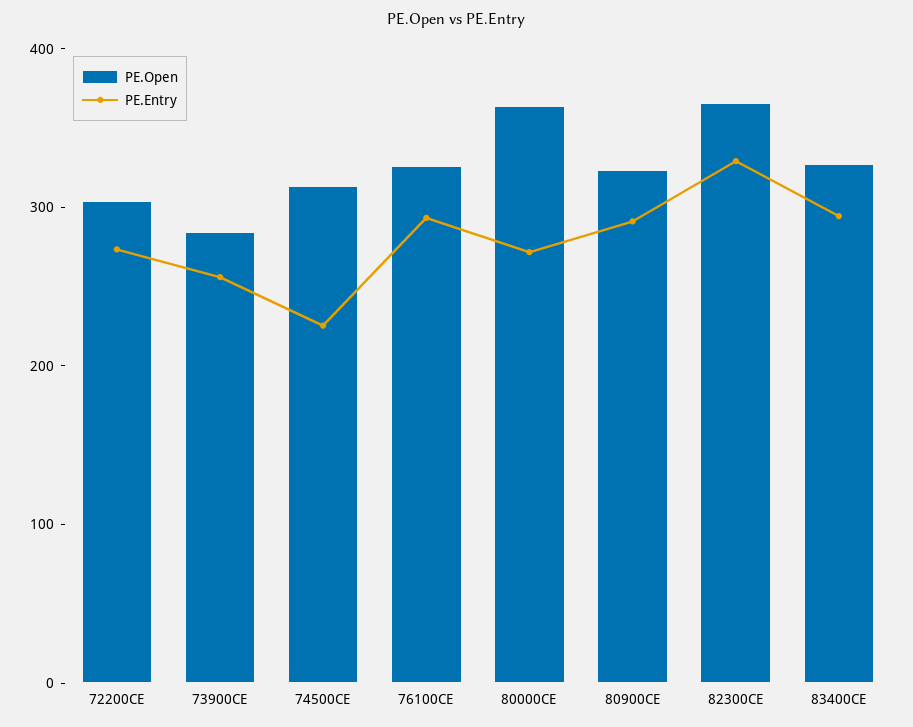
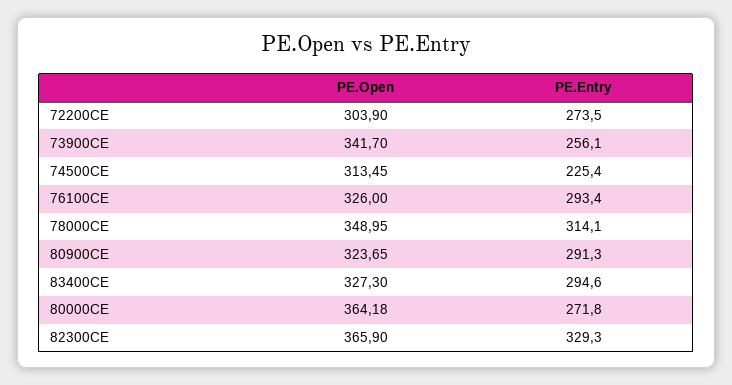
  {
    "PE.Open": {
      "72200CE": 303.9,
-     "73900CE": 280,
+     "73900CE": 341.7,
      "74500CE": 313.45,
      "76100CE": 326,
      "80000CE": 364.18,
      "80900CE": 323.65,
      "82300CE": 365.9,
-     "83400CE": 327.3
+     "83400CE": 327.3,
+     "78000CE": 348.95
    },
    "PE.Entry": {
      "72200CE": 273.5,
      "73900CE": 256.1,
      "74500CE": 225.4,
      "76100CE": 293.4,
      "80000CE": 271.8,
      "80900CE": 291.3,
      "82300CE": 329.3,
-     "83400CE": 294.6
+     "83400CE": 294.6,
+     "78000CE": 314.1
    }
  }

